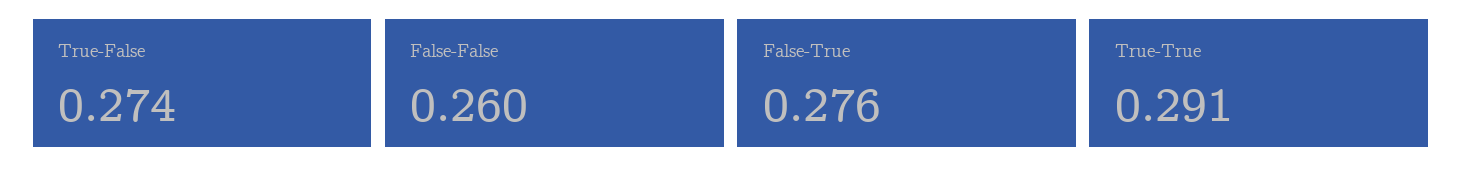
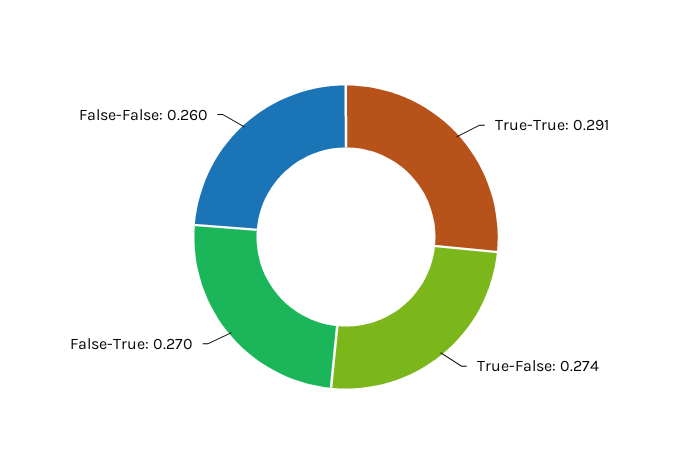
  {
    "True-False": 0.274,
    "False-False": 0.26,
-   "False-True": 0.276,
+   "False-True": 0.27,
    "True-True": 0.291
  }

